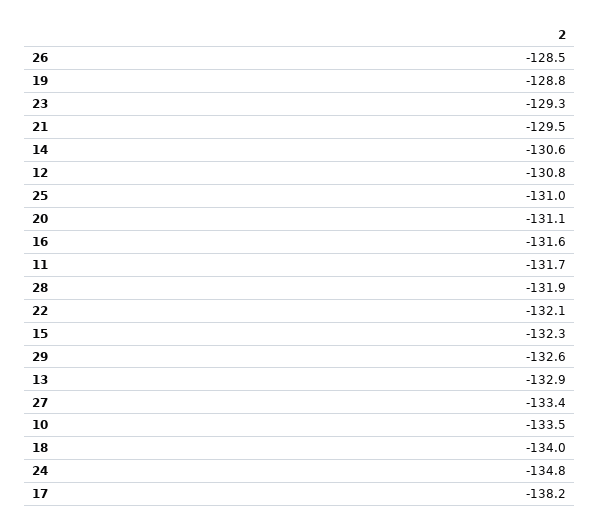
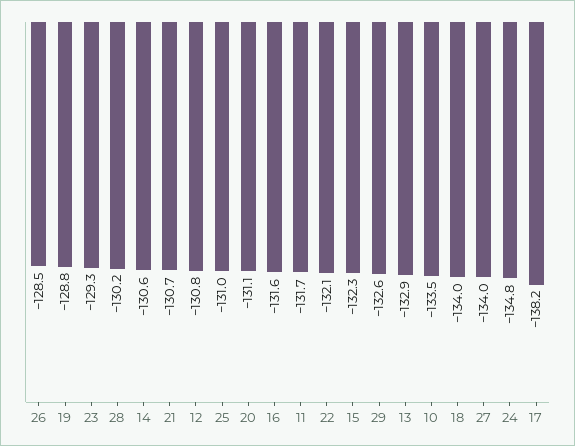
  {
    "26": -128.5,
    "19": -128.8,
    "23": -129.3,
-   "21": -129.5,
+   "21": -130.7,
    "14": -130.6,
    "12": -130.8,
    "25": -131,
    "20": -131.1,
    "16": -131.6,
    "11": -131.7,
-   "28": -131.9,
+   "28": -130.2,
    "22": -132.1,
    "15": -132.3,
    "29": -132.6,
    "13": -132.9,
-   "27": -133.4,
+   "27": -134,
    "10": -133.5,
    "18": -134,
    "24": -134.8,
    "17": -138.2
  }

